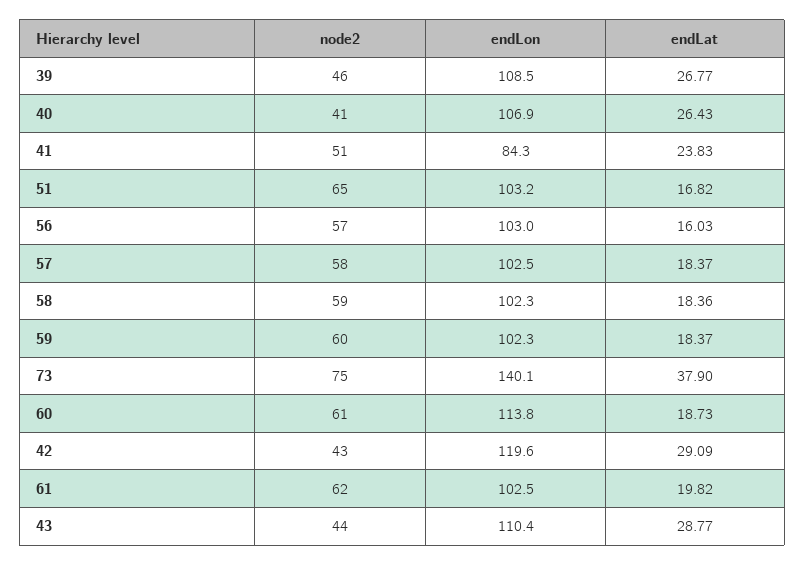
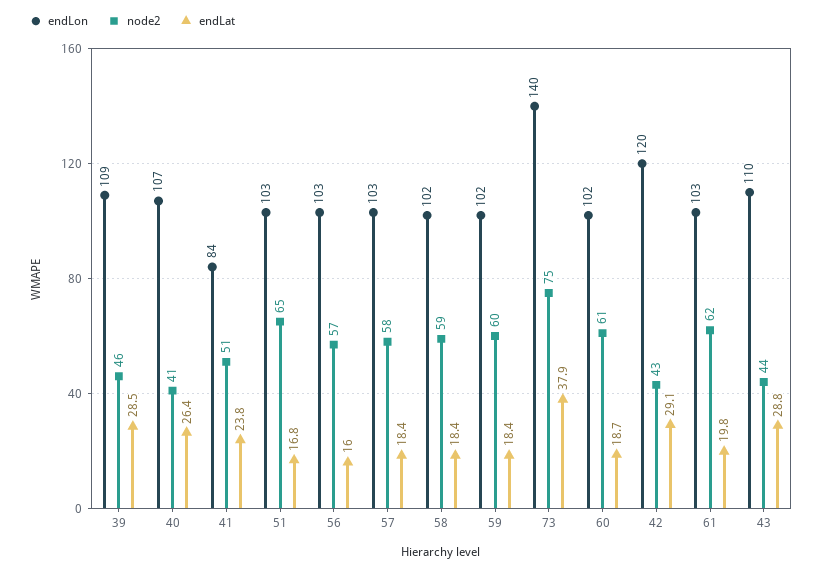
  {
    "node2": {
      "39": 46,
      "40": 41,
      "41": 51,
      "51": 65,
      "56": 57,
      "57": 58,
      "58": 59,
      "59": 60,
      "73": 75,
      "60": 61,
      "42": 43,
      "61": 62,
      "43": 44
    },
    "endLon": {
      "39": 108.5,
      "40": 106.9,
      "41": 84.3,
      "51": 103.2,
      "56": 103,
      "57": 102.5,
      "58": 102.3,
      "59": 102.3,
      "73": 140.1,
-     "60": 113.8,
+     "60": 102,
      "42": 119.6,
      "61": 102.5,
      "43": 110.4
    },
    "endLat": {
-     "39": 26.77,
+     "39": 28.5,
      "40": 26.43,
      "41": 23.83,
      "51": 16.82,
      "56": 16.03,
      "57": 18.37,
      "58": 18.36,
      "59": 18.37,
      "73": 37.9,
      "60": 18.73,
      "42": 29.09,
      "61": 19.82,
      "43": 28.77
    }
  }

